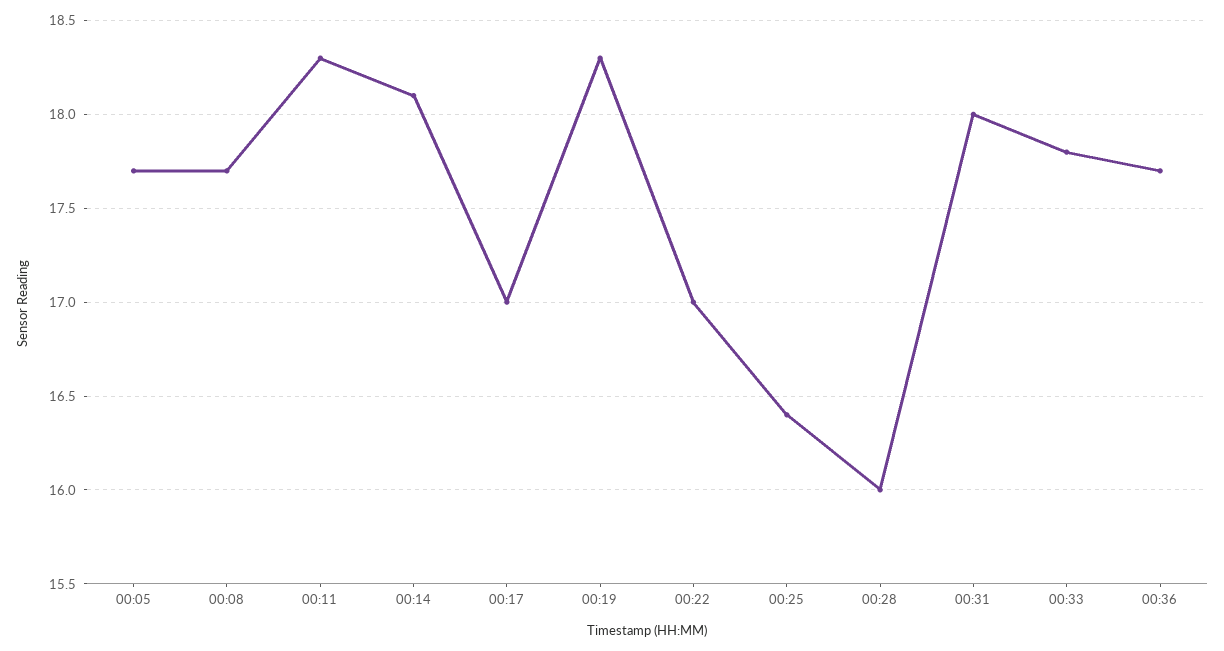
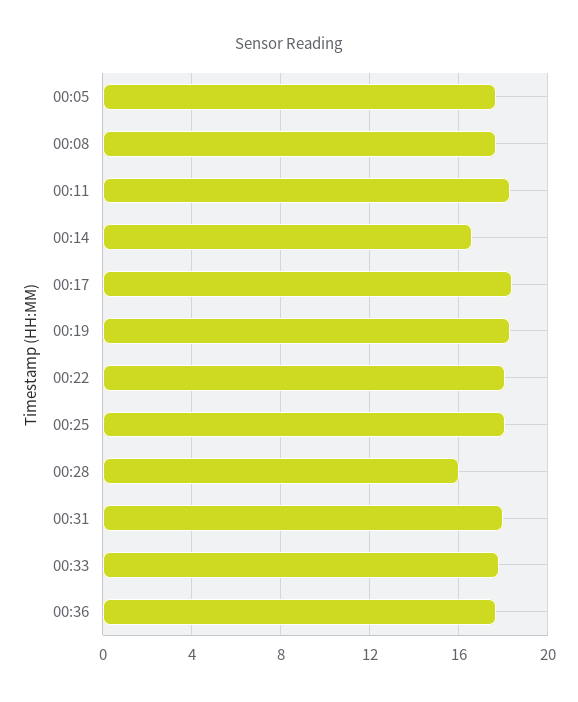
  {
    "00:05": 17.7,
    "00:08": 17.7,
    "00:11": 18.3,
-   "00:14": 18.1,
+   "00:14": 16.5,
-   "00:17": 17,
+   "00:17": 18.5,
    "00:19": 18.3,
-   "00:22": 17,
+   "00:22": 18,
-   "00:25": 16.4,
+   "00:25": 18,
    "00:28": 16,
    "00:31": 18,
    "00:33": 17.8,
    "00:36": 17.7
  }

